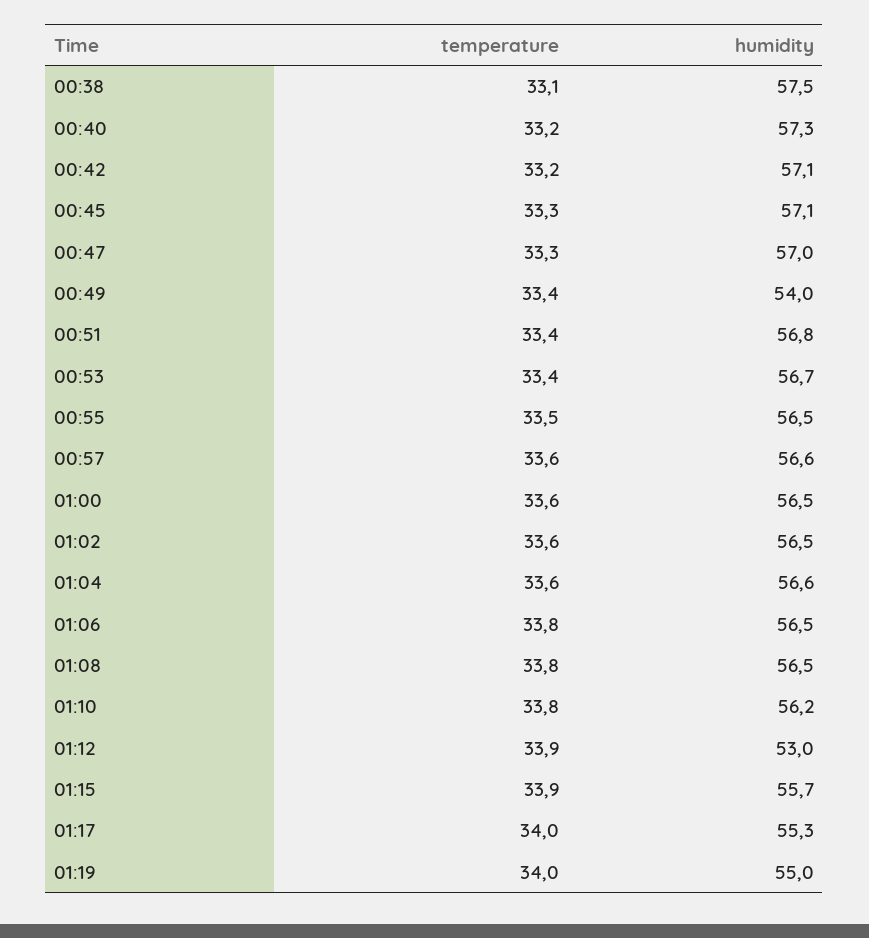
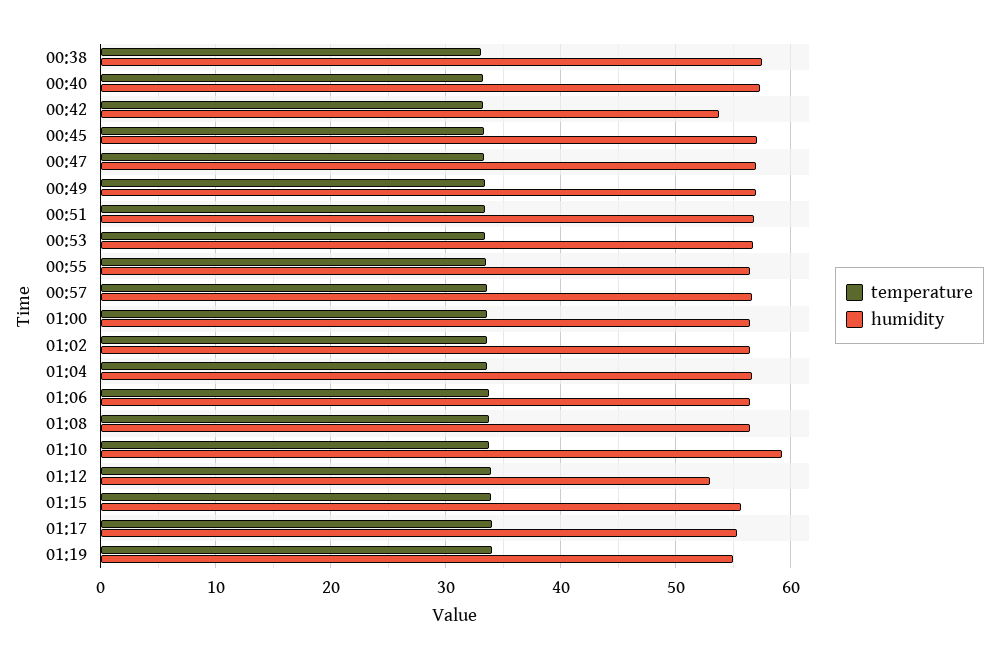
  {
    "temperature": {
      "00:38": 33.1,
      "00:40": 33.2,
      "00:42": 33.2,
      "00:45": 33.3,
      "00:47": 33.3,
      "00:49": 33.4,
      "00:51": 33.4,
      "00:53": 33.4,
      "00:55": 33.5,
      "00:57": 33.6,
      "01:00": 33.6,
      "01:02": 33.6,
      "01:04": 33.6,
      "01:06": 33.8,
      "01:08": 33.8,
      "01:10": 33.8,
      "01:12": 33.9,
      "01:15": 33.9,
      "01:17": 34,
      "01:19": 34
    },
    "humidity": {
      "00:38": 57.5,
      "00:40": 57.3,
-     "00:42": 57.1,
+     "00:42": 54,
      "00:45": 57.1,
      "00:47": 57,
-     "00:49": 54,
+     "00:49": 57,
      "00:51": 56.8,
      "00:53": 56.7,
      "00:55": 56.5,
      "00:57": 56.6,
      "01:00": 56.5,
      "01:02": 56.5,
      "01:04": 56.6,
      "01:06": 56.5,
      "01:08": 56.5,
-     "01:10": 56.2,
+     "01:10": 59,
      "01:12": 53,
      "01:15": 55.7,
      "01:17": 55.3,
      "01:19": 55
    }
  }

